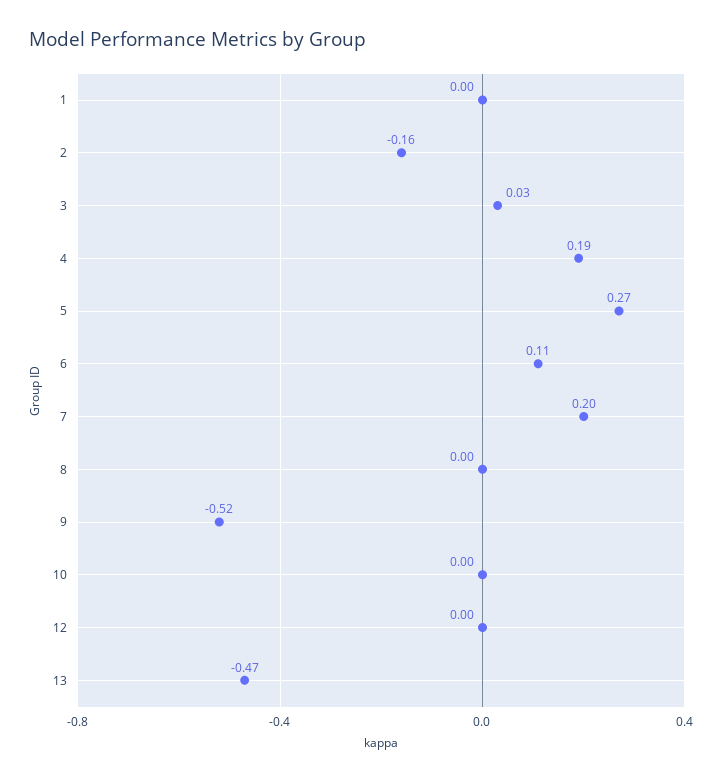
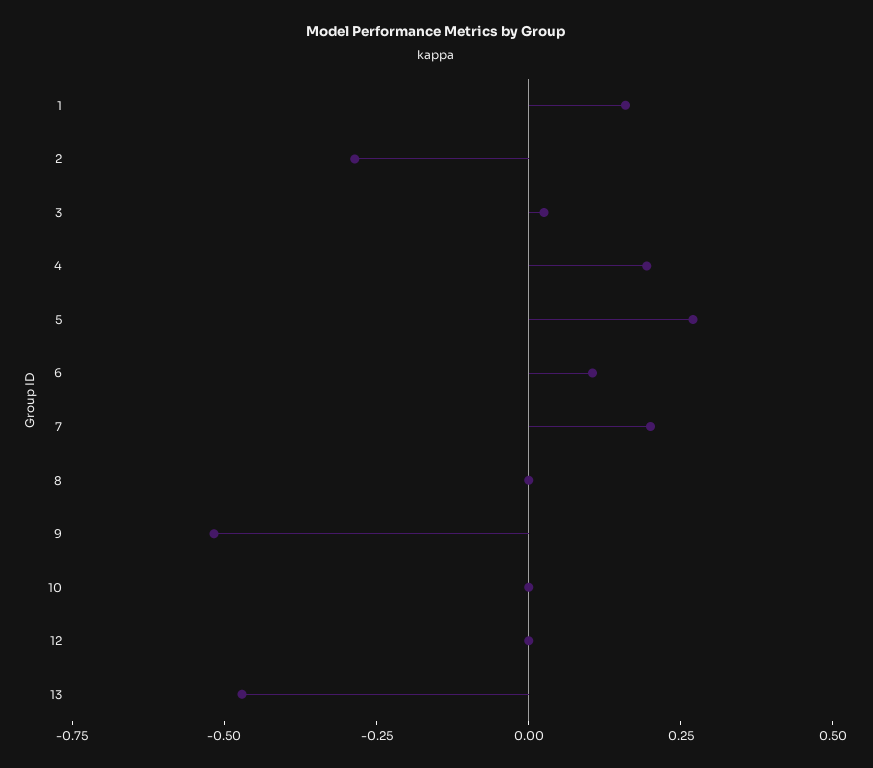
  {
-   "1": 0,
+   "1": 0.15,
-   "2": -0.16,
+   "2": -0.3,
    "3": 0.03,
    "4": 0.19,
    "5": 0.27,
    "6": 0.11,
    "7": 0.2,
    "8": 0,
    "9": -0.52,
    "10": 0,
    "12": 0,
    "13": -0.47
  }

